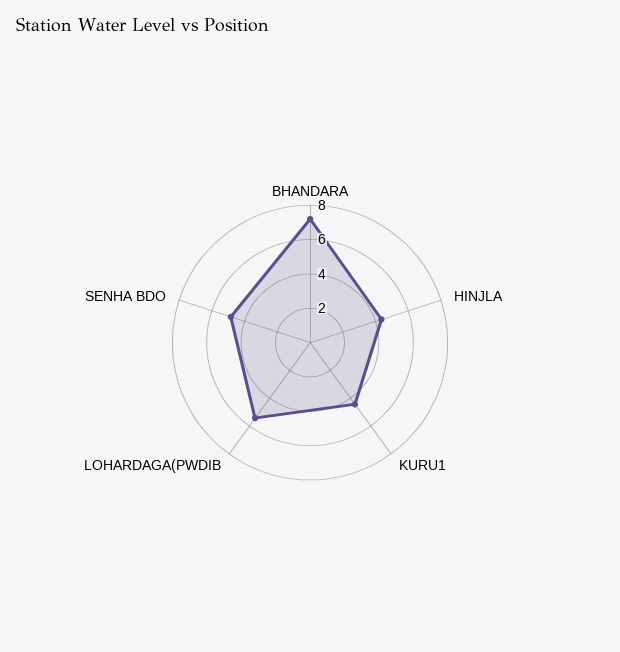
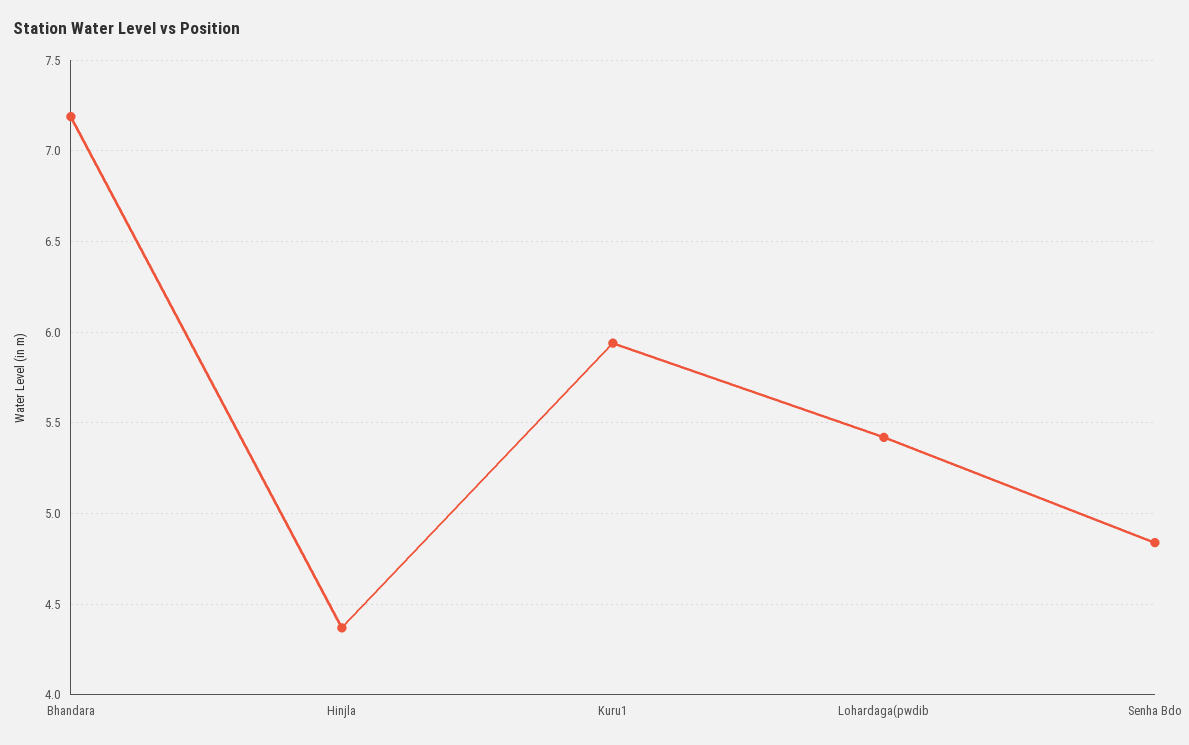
  {
    "BHANDARA": 7.2,
    "HINJLA": 4.35,
-   "KURU1": 4.5,
+   "KURU1": 5.95,
    "LOHARDAGA(PWDIB": 5.4,
    "SENHA BDO": 4.85
  }

